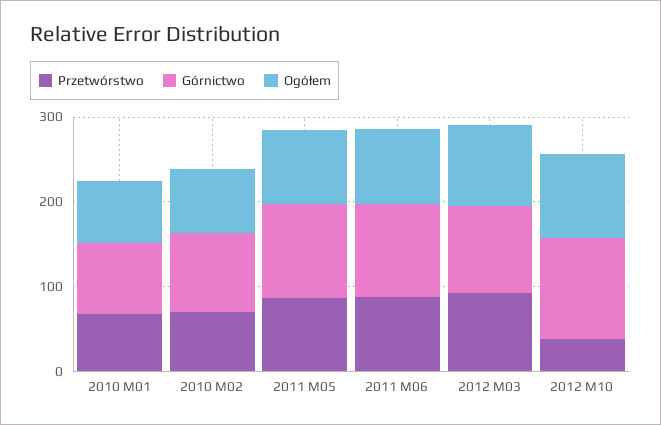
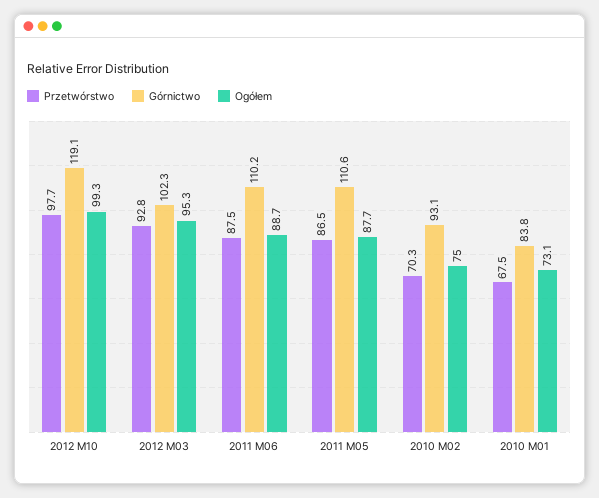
  {
    "Przetwórstwo": {
      "2010 M01": 67.5,
      "2010 M02": 70.3,
      "2011 M05": 86.5,
      "2011 M06": 87.5,
      "2012 M03": 92.8,
-     "2012 M10": 40
+     "2012 M10": 97.7
    },
    "Górnictwo": {
      "2010 M01": 83.8,
      "2010 M02": 93.1,
      "2011 M05": 110.6,
      "2011 M06": 110.2,
      "2012 M03": 102.3,
      "2012 M10": 119.1
    },
    "Ogółem": {
      "2010 M01": 73.1,
      "2010 M02": 75,
      "2011 M05": 87.7,
      "2011 M06": 88.7,
      "2012 M03": 95.3,
      "2012 M10": 99.3
    }
  }

